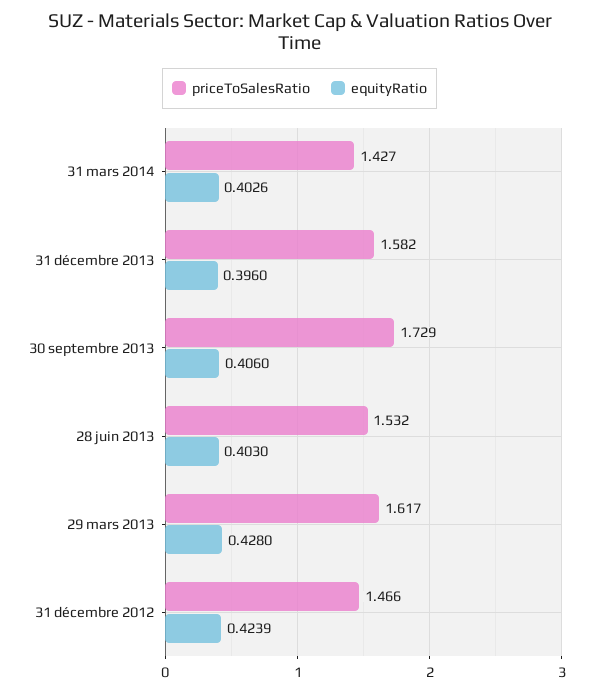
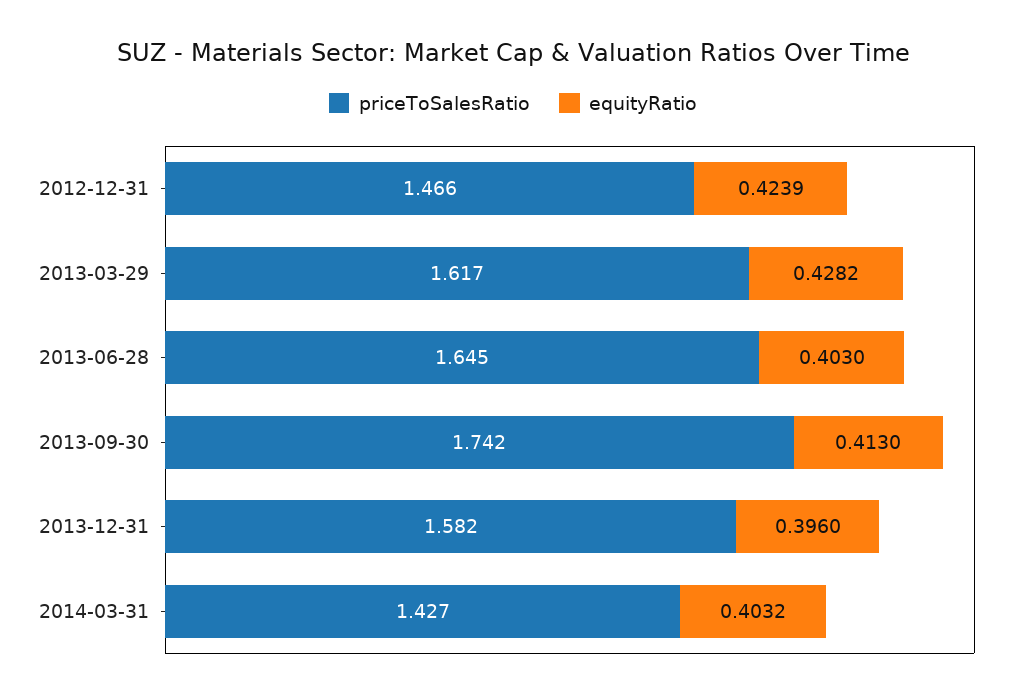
  {
    "priceToSalesRatio": {
      "31 mars 2014": 1.427,
      "31 décembre 2013": 1.582,
-     "30 septembre 2013": 1.729,
+     "30 septembre 2013": 1.742,
-     "28 juin 2013": 1.532,
+     "28 juin 2013": 1.645,
      "29 mars 2013": 1.617,
      "31 décembre 2012": 1.466
    },
    "equityRatio": {
-     "31 mars 2014": 0.4026,
+     "31 mars 2014": 0.4032,
      "31 décembre 2013": 0.396,
-     "30 septembre 2013": 0.406,
+     "30 septembre 2013": 0.413,
      "28 juin 2013": 0.403,
-     "29 mars 2013": 0.428,
+     "29 mars 2013": 0.4282,
      "31 décembre 2012": 0.4239
    }
  }

